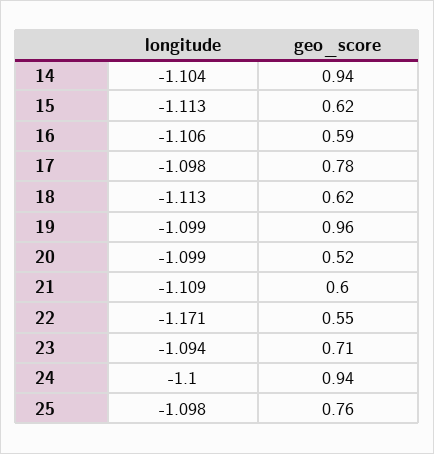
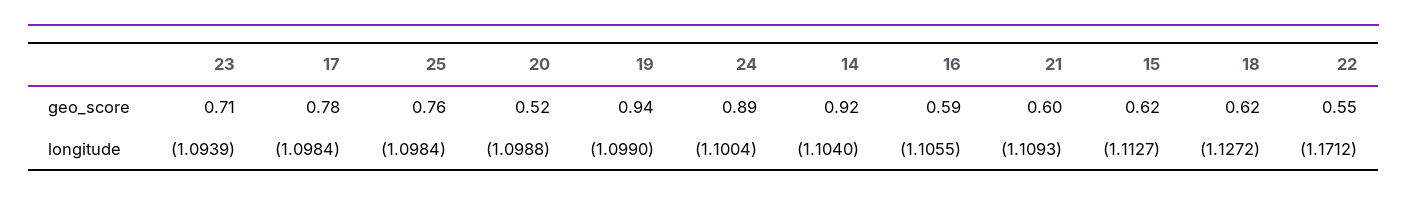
  {
    "longitude": {
      "14": -1.104,
      "15": -1.1127,
      "16": -1.1055,
      "17": -1.0984,
-     "18": -1.113,
+     "18": -1.1272,
      "19": -1.099,
      "20": -1.0988,
      "21": -1.1093,
      "22": -1.1712,
      "23": -1.0939,
      "24": -1.1004,
      "25": -1.0984
    },
    "geo_score": {
-     "14": 0.94,
+     "14": 0.92,
      "15": 0.62,
      "16": 0.59,
      "17": 0.78,
      "18": 0.62,
-     "19": 0.96,
+     "19": 0.94,
      "20": 0.52,
      "21": 0.6,
      "22": 0.55,
      "23": 0.71,
-     "24": 0.94,
+     "24": 0.89,
      "25": 0.76
    }
  }

